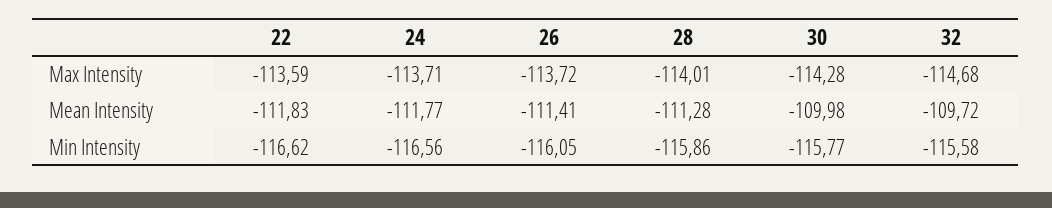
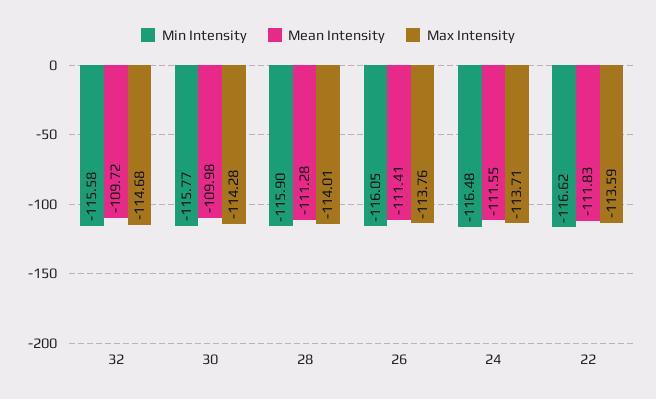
  {
    "Max Intensity": {
      "22": -113.59,
      "24": -113.71,
-     "26": -113.72,
+     "26": -113.76,
      "28": -114.01,
      "30": -114.28,
      "32": -114.68
    },
    "Mean Intensity": {
      "22": -111.83,
-     "24": -111.77,
+     "24": -111.55,
      "26": -111.41,
      "28": -111.28,
      "30": -109.98,
      "32": -109.72
    },
    "Min Intensity": {
      "22": -116.62,
-     "24": -116.56,
+     "24": -116.48,
      "26": -116.05,
-     "28": -115.86,
+     "28": -115.9,
      "30": -115.77,
      "32": -115.58
    }
  }

